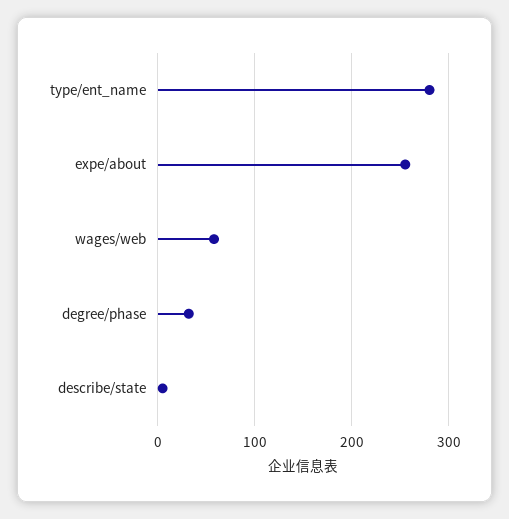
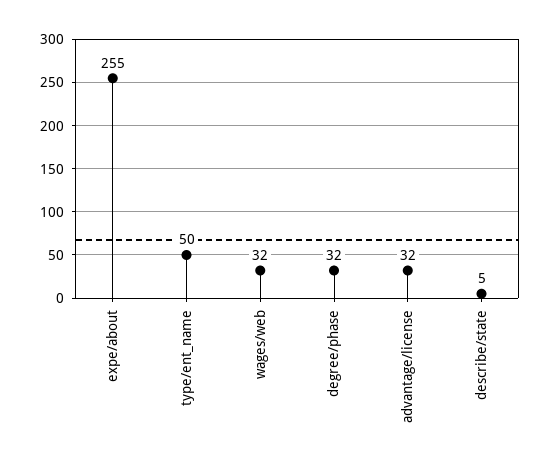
  {
-   "type/ent_name": 280,
+   "type/ent_name": 50,
    "expe/about": 255,
-   "wages/web": 60,
+   "wages/web": 32,
    "degree/phase": 32,
-   "describe/state": 5
+   "describe/state": 5,
+   "advantage/license": 32
  }

